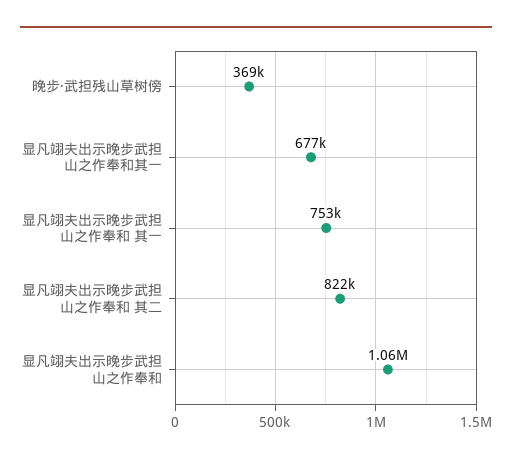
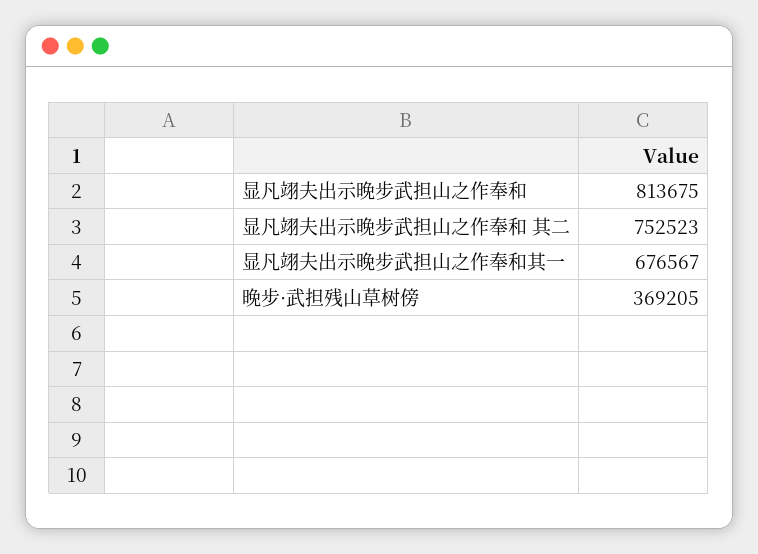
  {
    "晚步·武担残山草树傍": 369205,
    "显凡翊夫出示晚步武担山之作奉和其一": 676567,
-   "显凡翊夫出示晚步武担山之作奉和 其一": 753000,
-   "显凡翊夫出示晚步武担山之作奉和 其二": 822000,
+   "显凡翊夫出示晚步武担山之作奉和 其二": 752523,
-   "显凡翊夫出示晚步武担山之作奉和": 1060000
+   "显凡翊夫出示晚步武担山之作奉和": 813675
  }

